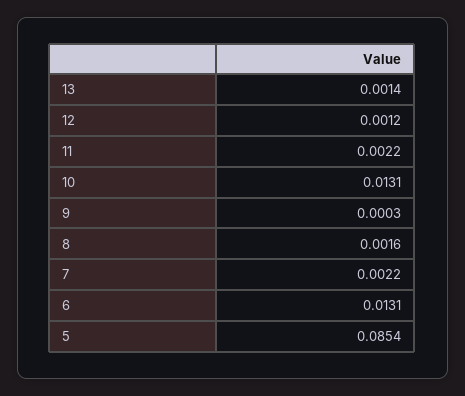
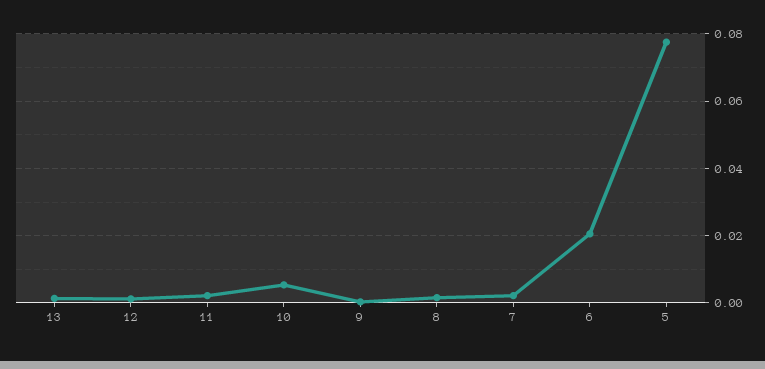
  {
    "13": 0.0014,
    "12": 0.0012,
    "11": 0.0022,
-   "10": 0.0131,
+   "10": 0.006,
    "9": 0.0003,
    "8": 0.0016,
    "7": 0.0022,
-   "6": 0.0131,
+   "6": 0.02,
-   "5": 0.0854
+   "5": 0.078
  }

